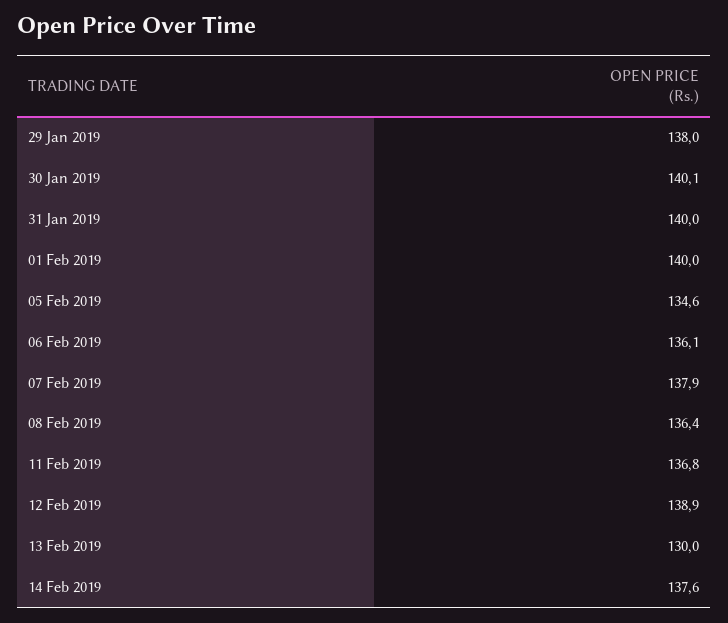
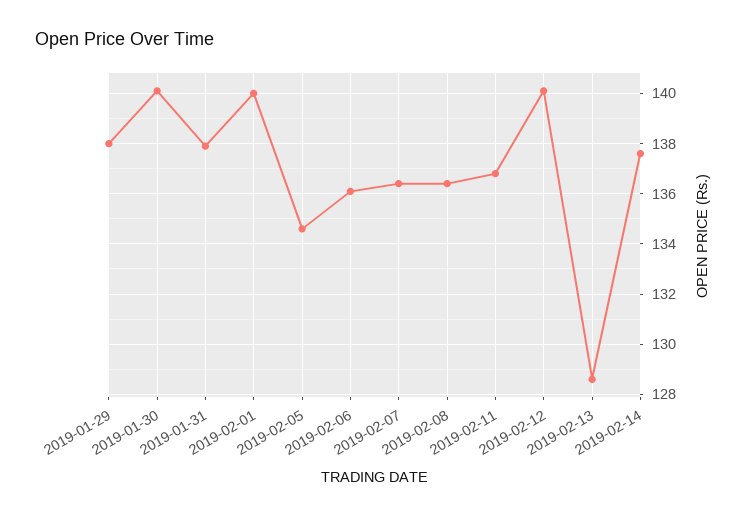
  {
    "29 Jan 2019": 138,
    "30 Jan 2019": 140.1,
-   "31 Jan 2019": 140,
+   "31 Jan 2019": 138,
    "01 Feb 2019": 140,
    "05 Feb 2019": 134.6,
    "06 Feb 2019": 136.1,
-   "07 Feb 2019": 137.9,
+   "07 Feb 2019": 136.5,
    "08 Feb 2019": 136.4,
    "11 Feb 2019": 136.8,
-   "12 Feb 2019": 138.9,
+   "12 Feb 2019": 140,
-   "13 Feb 2019": 130,
+   "13 Feb 2019": 128.5,
    "14 Feb 2019": 137.6
  }

